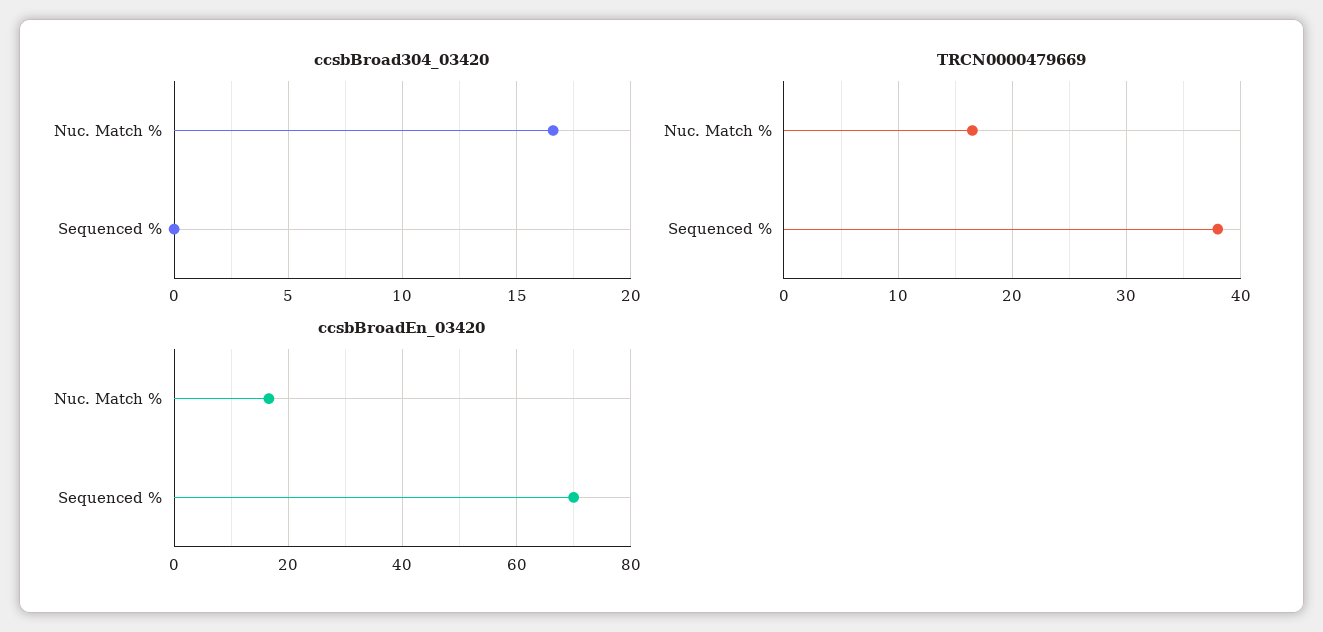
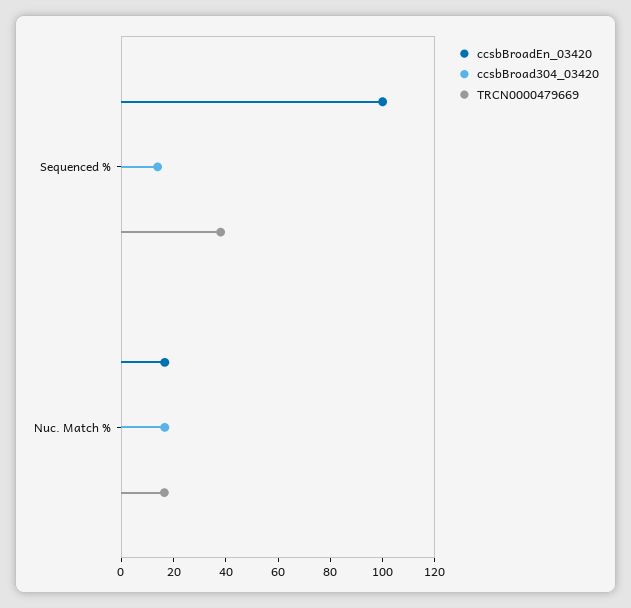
  {
    "ccsbBroad304_03420": {
      "Nuc. Match %": 16.5,
-     "Sequenced %": 0
+     "Sequenced %": 15
    },
    "TRCN0000479669": {
      "Nuc. Match %": 17,
      "Sequenced %": 38
    },
    "ccsbBroadEn_03420": {
      "Nuc. Match %": 16,
-     "Sequenced %": 70
+     "Sequenced %": 100
    }
  }

